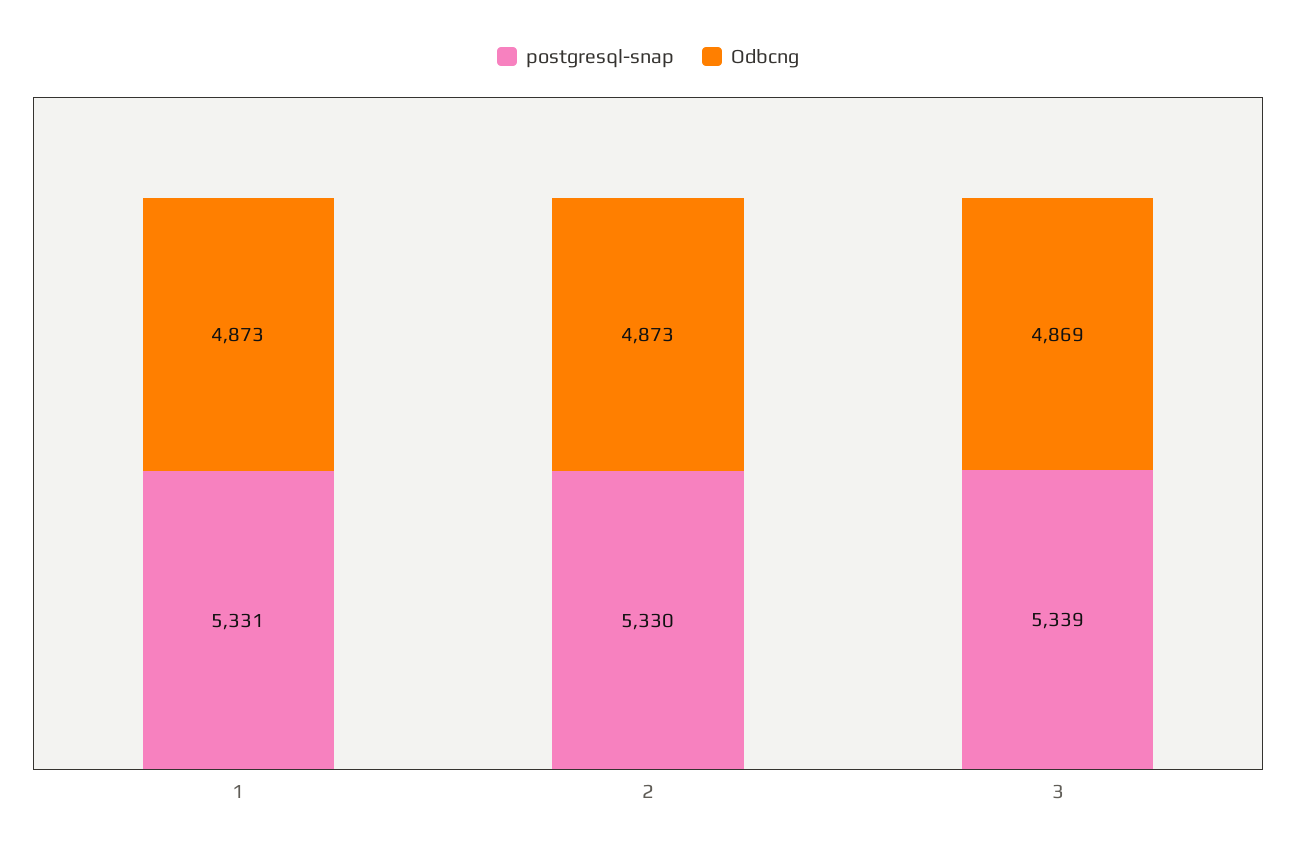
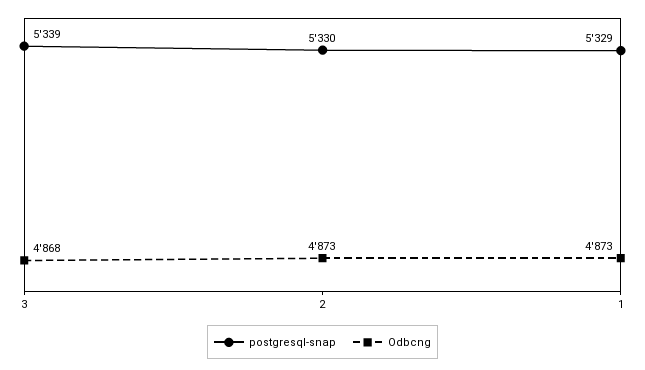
  {
    "postgresql-snap": {
-     "1": 5331,
+     "1": 5329,
      "2": 5330,
      "3": 5339
    },
    "Odbcng": {
      "1": 4873,
      "2": 4873,
-     "3": 4869
+     "3": 4868
    }
  }

